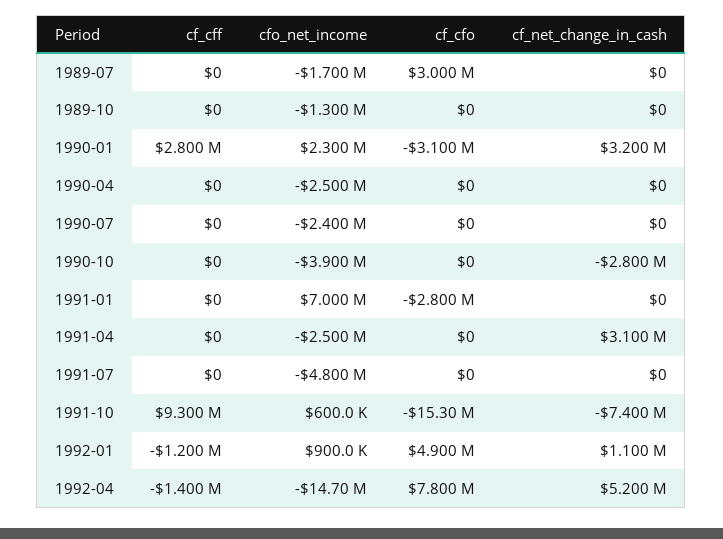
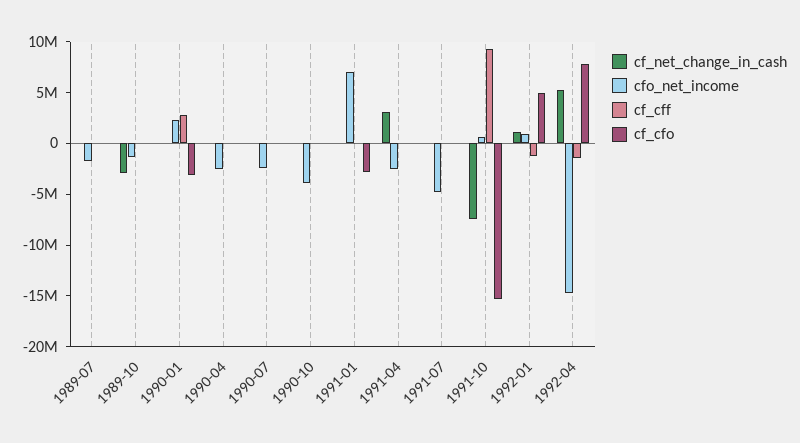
  {
    "cf_cff": {
      "1989-07": 0,
      "1989-10": 0,
      "1990-01": 2800000,
      "1990-04": 0,
      "1990-07": 0,
      "1990-10": 0,
      "1991-01": 0,
      "1991-04": 0,
      "1991-07": 0,
      "1991-10": 9300000,
      "1992-01": -1200000,
      "1992-04": -1400000
    },
    "cfo_net_income": {
      "1989-07": -1700000,
      "1989-10": -1300000,
      "1990-01": 2300000,
      "1990-04": -2500000,
      "1990-07": -2400000,
      "1990-10": -3900000,
      "1991-01": 7000000,
      "1991-04": -2500000,
      "1991-07": -4800000,
      "1991-10": 600000,
      "1992-01": 900000,
      "1992-04": -14700000
    },
    "cf_cfo": {
-     "1989-07": 3000000,
+     "1989-07": 0,
      "1989-10": 0,
      "1990-01": -3100000,
      "1990-04": 0,
      "1990-07": 0,
      "1990-10": 0,
      "1991-01": -2800000,
      "1991-04": 0,
      "1991-07": 0,
      "1991-10": -15300000,
      "1992-01": 4900000,
      "1992-04": 7800000
    },
    "cf_net_change_in_cash": {
      "1989-07": 0,
-     "1989-10": 0,
+     "1989-10": -3000000,
-     "1990-01": 3200000,
+     "1990-01": 0,
      "1990-04": 0,
      "1990-07": 0,
-     "1990-10": -2800000,
+     "1990-10": 0,
      "1991-01": 0,
      "1991-04": 3100000,
      "1991-07": 0,
      "1991-10": -7400000,
      "1992-01": 1100000,
      "1992-04": 5200000
    }
  }

